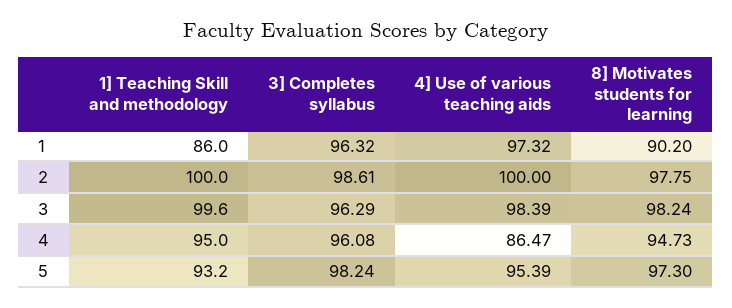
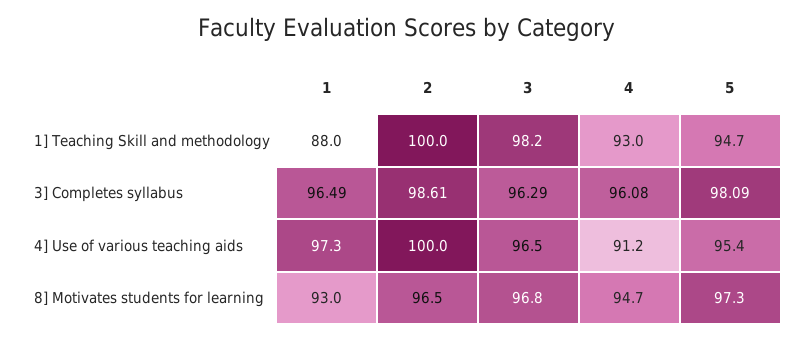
  {
    "1] Teaching Skill and methodology": {
-     "1": 86,
+     "1": 88,
      "2": 100,
-     "3": 99.6,
+     "3": 98.2,
-     "4": 95,
+     "4": 93,
-     "5": 93.2
+     "5": 94.7
    },
    "3] Completes syllabus": {
-     "1": 96.32,
+     "1": 96.49,
      "2": 98.61,
      "3": 96.29,
      "4": 96.08,
-     "5": 98.24
+     "5": 98.09
    },
    "4] Use of various teaching aids": {
      "1": 97.32,
      "2": 100,
-     "3": 98.39,
+     "3": 96.5,
-     "4": 86.47,
+     "4": 91.2,
      "5": 95.39
    },
    "8] Motivates students for learning": {
-     "1": 90.2,
+     "1": 93,
-     "2": 97.75,
+     "2": 96.5,
-     "3": 98.24,
+     "3": 96.8,
      "4": 94.73,
      "5": 97.3
    }
  }

